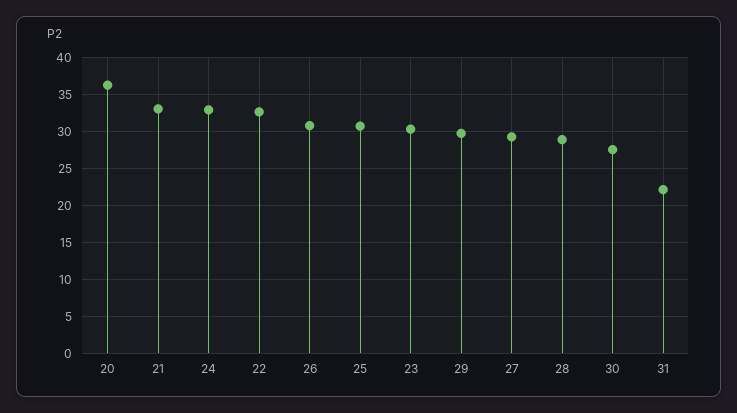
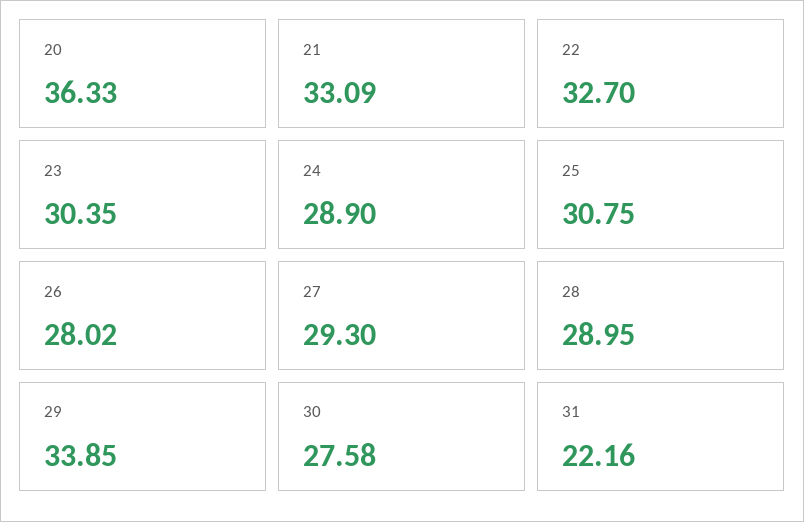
  {
    "20": 36.33,
    "21": 33.09,
-   "24": 33,
+   "24": 28.9,
    "22": 32.7,
-   "26": 31,
+   "26": 28.02,
    "25": 30.75,
    "23": 30.35,
-   "29": 30,
+   "29": 33.85,
    "27": 29.3,
    "28": 28.95,
    "30": 27.58,
    "31": 22.16
  }

